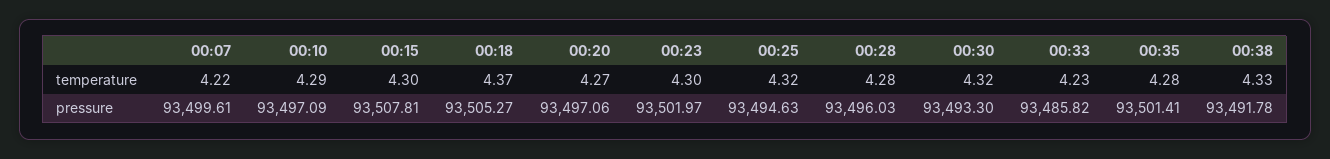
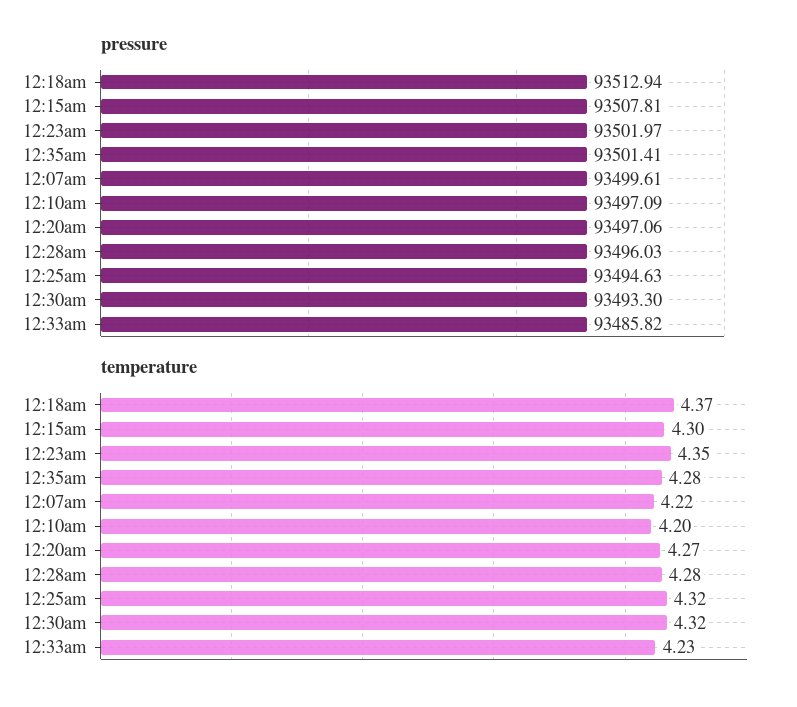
  {
    "temperature": {
      "00:07": 4.22,
-     "00:10": 4.29,
+     "00:10": 4.2,
      "00:15": 4.3,
      "00:18": 4.37,
      "00:20": 4.27,
-     "00:23": 4.3,
+     "00:23": 4.35,
      "00:25": 4.32,
      "00:28": 4.28,
      "00:30": 4.32,
      "00:33": 4.23,
-     "00:35": 4.28,
+     "00:35": 4.28
-     "00:38": 4.33
    },
    "pressure": {
      "00:07": 93499.61,
      "00:10": 93497.09,
      "00:15": 93507.81,
-     "00:18": 93505.27,
+     "00:18": 93512.94,
      "00:20": 93497.06,
      "00:23": 93501.97,
      "00:25": 93494.63,
      "00:28": 93496.03,
      "00:30": 93493.3,
      "00:33": 93485.82,
-     "00:35": 93501.41,
+     "00:35": 93501.41
-     "00:38": 93491.78
    }
  }

